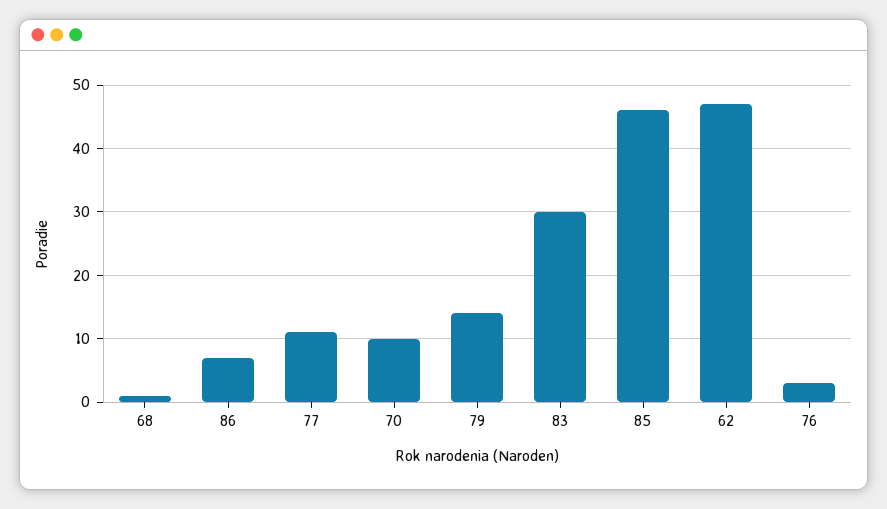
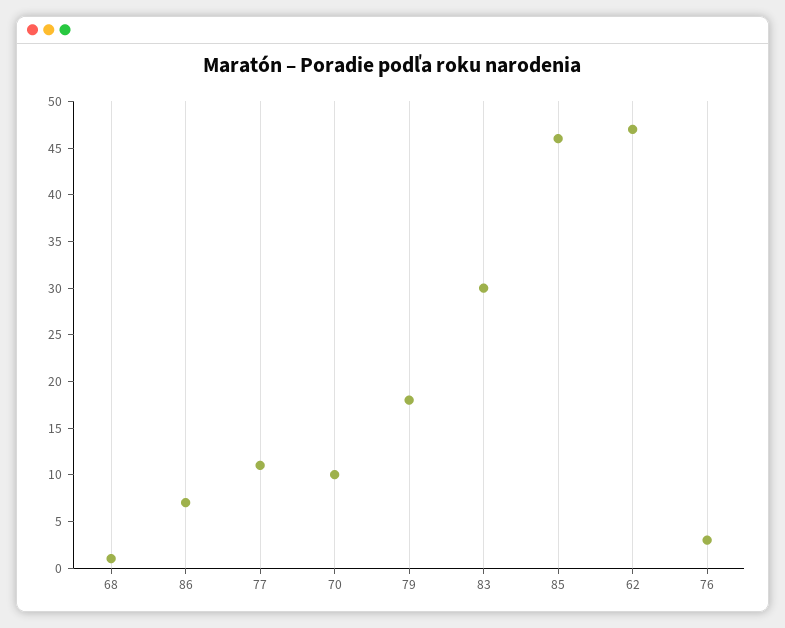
  {
    "68": 1,
    "86": 7,
    "77": 11,
    "70": 10,
-   "79": 14,
+   "79": 18,
    "83": 30,
    "85": 46,
    "62": 47,
    "76": 3
  }

